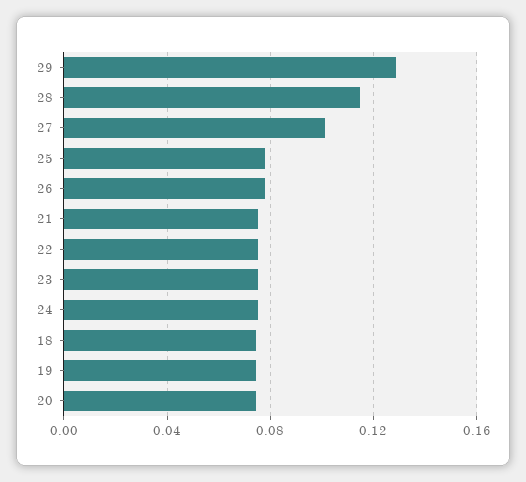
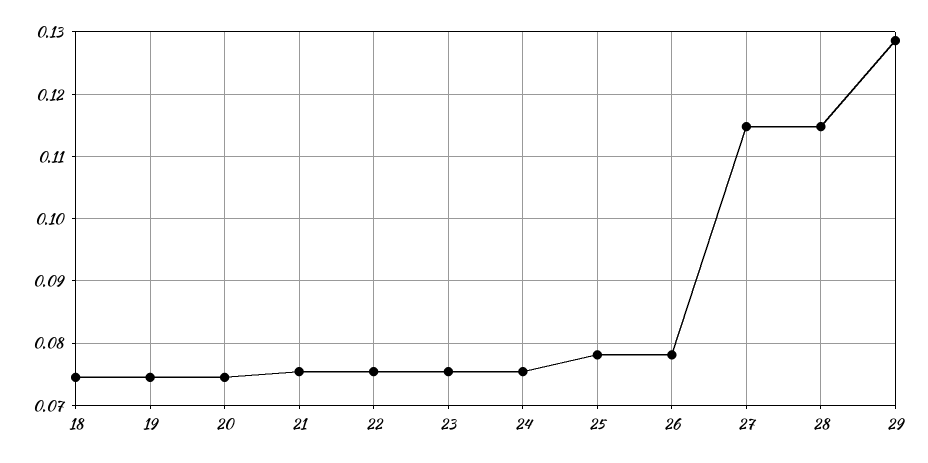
  {
    "29": 0.129,
    "28": 0.115,
-   "27": 0.1,
+   "27": 0.115,
    "25": 0.078,
    "26": 0.078,
    "21": 0.075,
    "22": 0.075,
    "23": 0.075,
    "24": 0.075,
    "18": 0.075,
    "19": 0.075,
    "20": 0.075
  }

